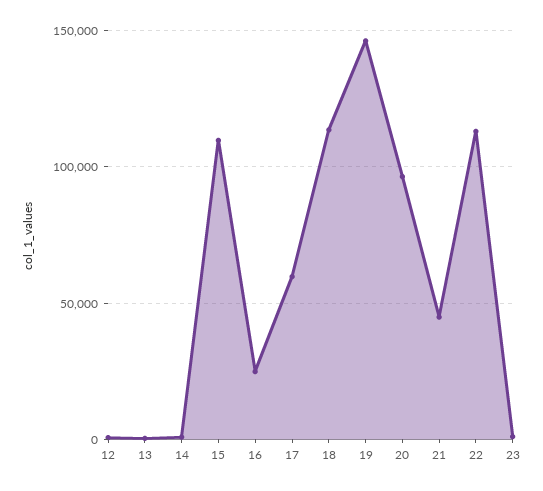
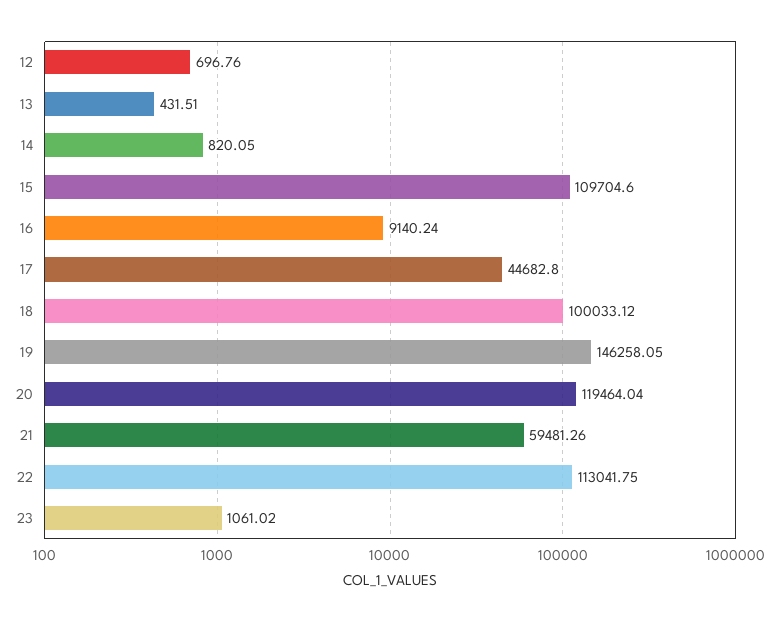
  {
    "12": 696.76,
    "13": 431.51,
    "14": 820.05,
    "15": 109704.6,
-   "16": 25000,
+   "16": 9140.24,
-   "17": 60000,
+   "17": 44682.8,
-   "18": 115000,
+   "18": 100033.12,
    "19": 146258.05,
-   "20": 95000,
+   "20": 119464.04,
-   "21": 45000,
+   "21": 59481.26,
    "22": 113041.75,
    "23": 1061.02
  }

